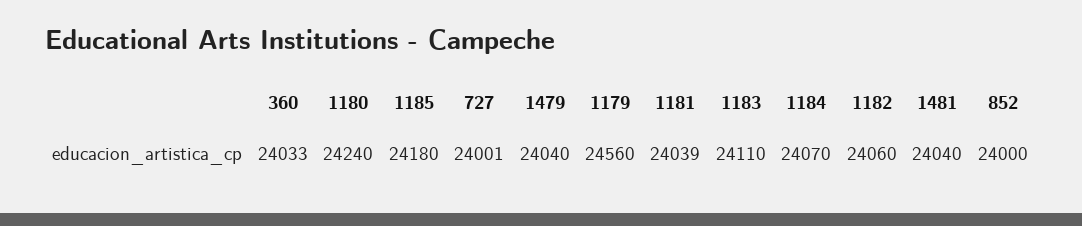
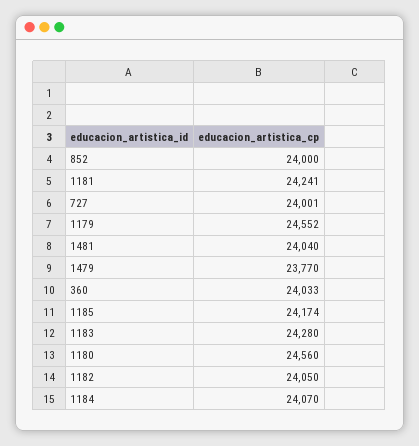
  {
    "360": 24033,
-   "1180": 24240,
+   "1180": 24560,
-   "1185": 24180,
+   "1185": 24174,
    "727": 24001,
-   "1479": 24040,
+   "1479": 23770,
-   "1179": 24560,
+   "1179": 24552,
-   "1181": 24039,
+   "1181": 24241,
-   "1183": 24110,
+   "1183": 24280,
    "1184": 24070,
-   "1182": 24060,
+   "1182": 24050,
    "1481": 24040,
    "852": 24000
  }

